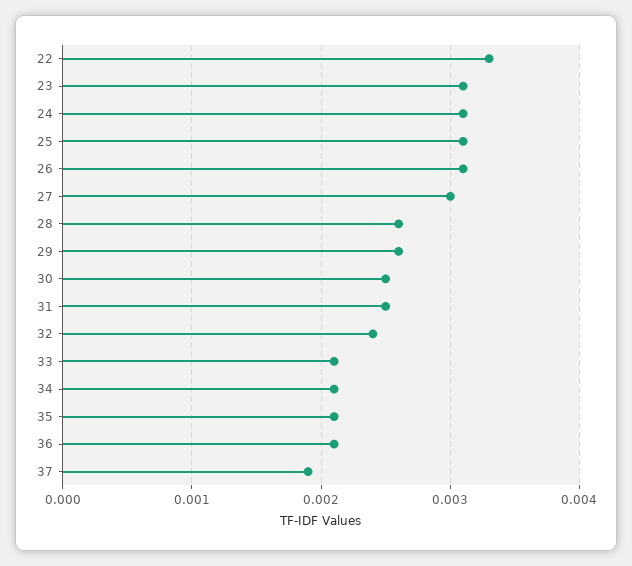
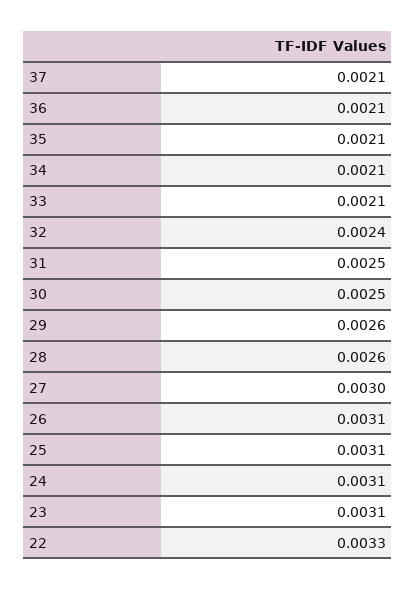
  {
    "22": 0.0033,
    "23": 0.0031,
    "24": 0.0031,
    "25": 0.0031,
    "26": 0.0031,
    "27": 0.003,
    "28": 0.0026,
    "29": 0.0026,
    "30": 0.0025,
    "31": 0.0025,
    "32": 0.0024,
    "33": 0.0021,
    "34": 0.0021,
    "35": 0.0021,
    "36": 0.0021,
-   "37": 0.0019
+   "37": 0.0021
  }

